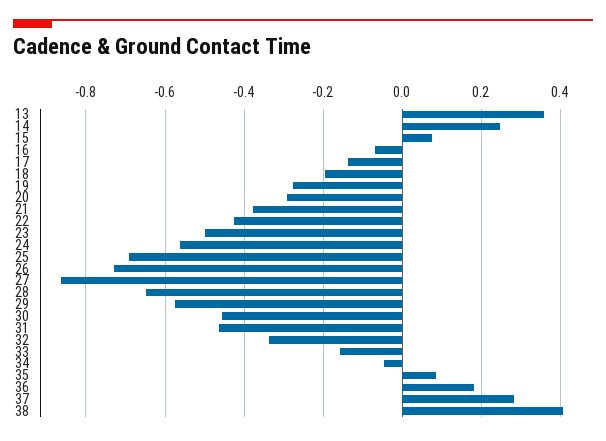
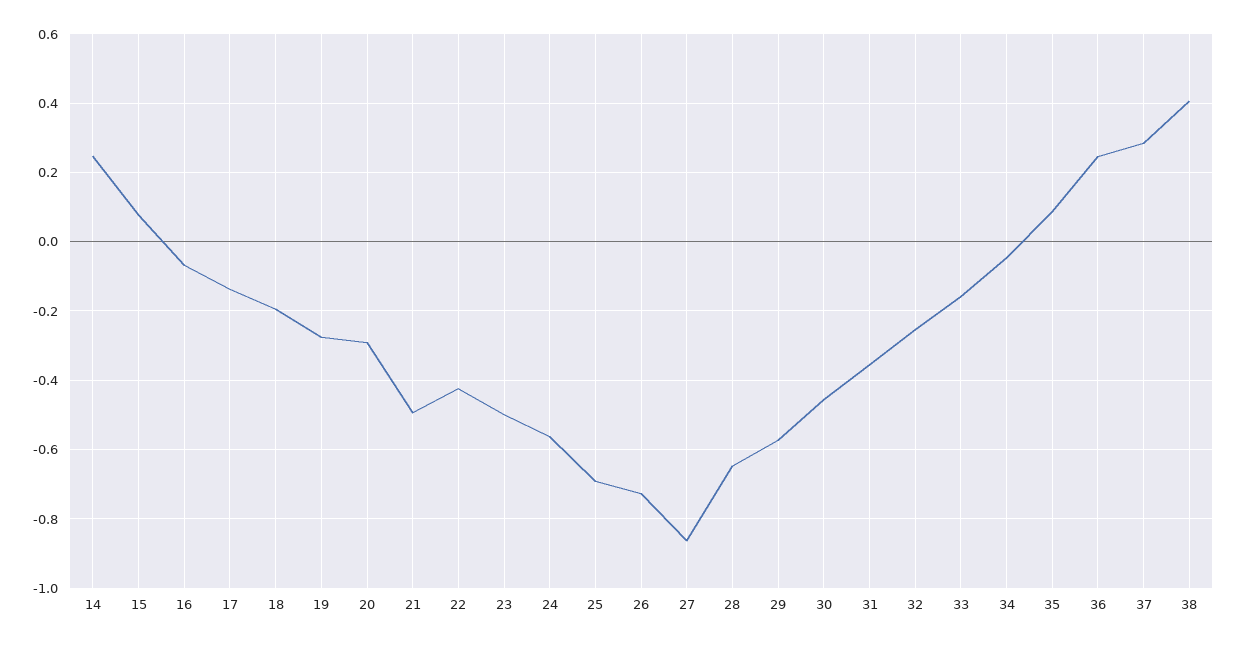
  {
-   "13": 0.36,
    "14": 0.24,
    "15": 0.08,
    "16": -0.06,
    "17": -0.14,
    "18": -0.2,
    "19": -0.28,
    "20": -0.3,
-   "21": -0.38,
+   "21": -0.5,
    "22": -0.42,
    "23": -0.5,
    "24": -0.56,
    "25": -0.7,
    "26": -0.72,
    "27": -0.86,
    "28": -0.64,
    "29": -0.58,
    "30": -0.46,
-   "31": -0.46,
+   "31": -0.36,
-   "32": -0.34,
+   "32": -0.26,
    "33": -0.16,
    "34": -0.04,
    "35": 0.08,
-   "36": 0.18,
+   "36": 0.24,
    "37": 0.28,
    "38": 0.4
  }

